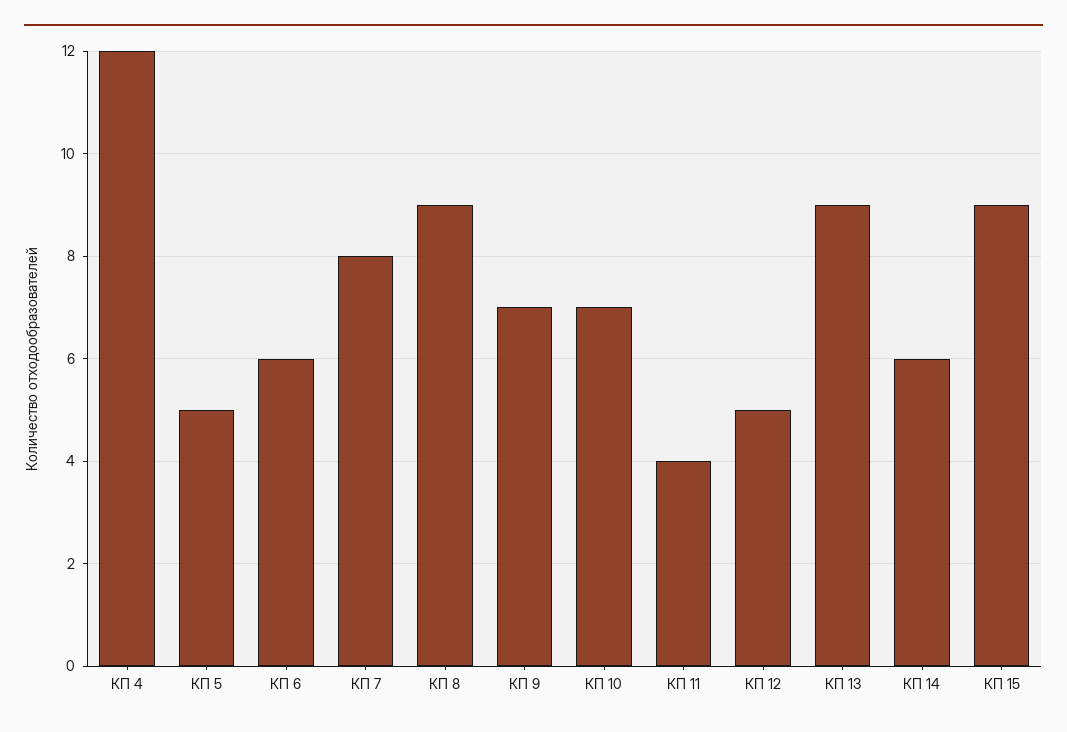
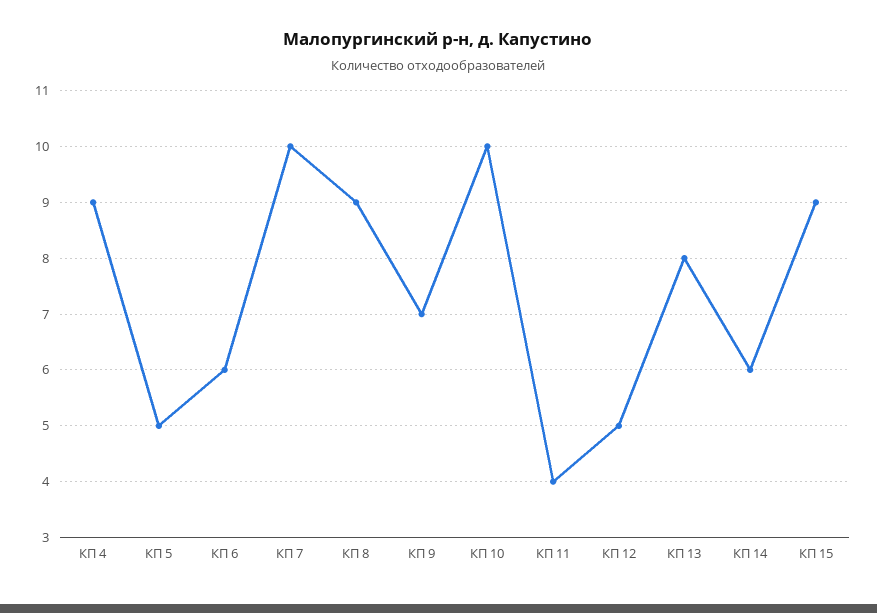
  {
-   "КП 4": 12,
+   "КП 4": 9,
    "КП 5": 5,
    "КП 6": 6,
-   "КП 7": 8,
+   "КП 7": 10,
    "КП 8": 9,
    "КП 9": 7,
-   "КП 10": 7,
+   "КП 10": 10,
    "КП 11": 4,
    "КП 12": 5,
-   "КП 13": 9,
+   "КП 13": 8,
    "КП 14": 6,
    "КП 15": 9
  }

